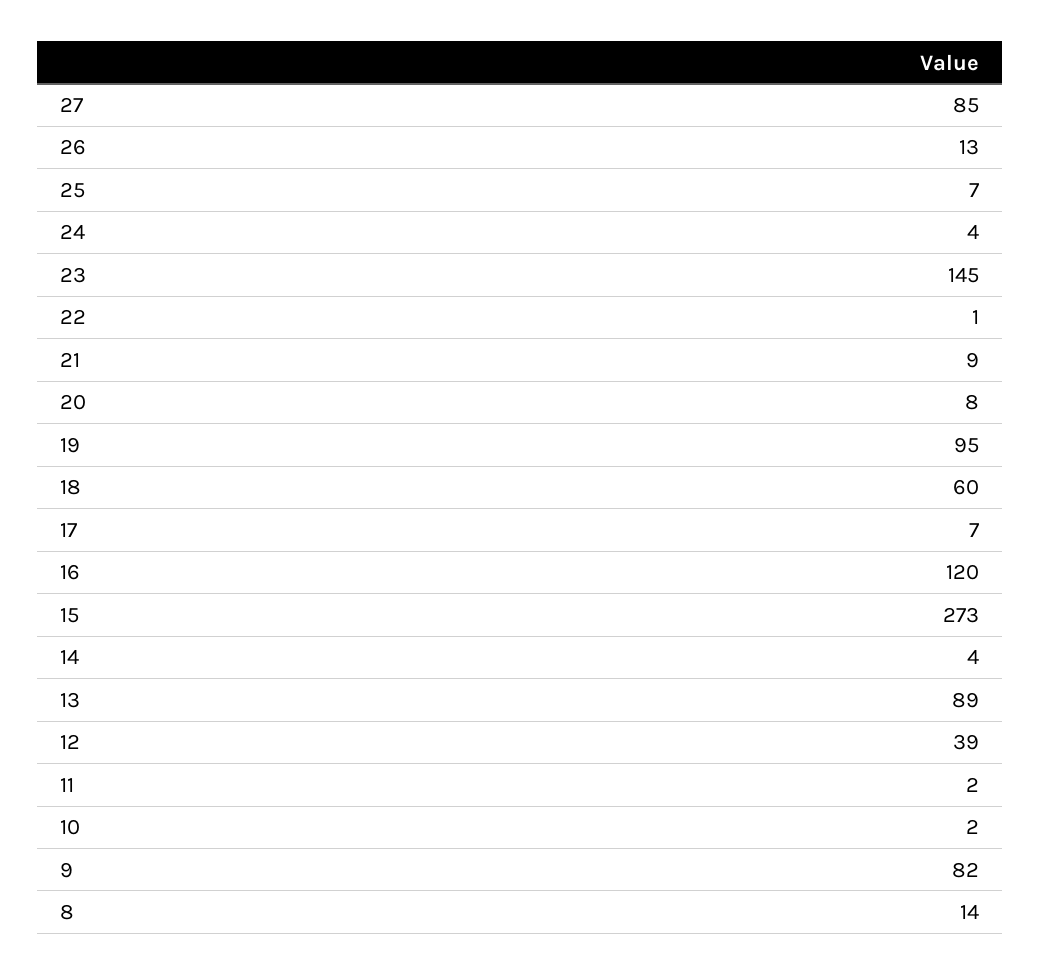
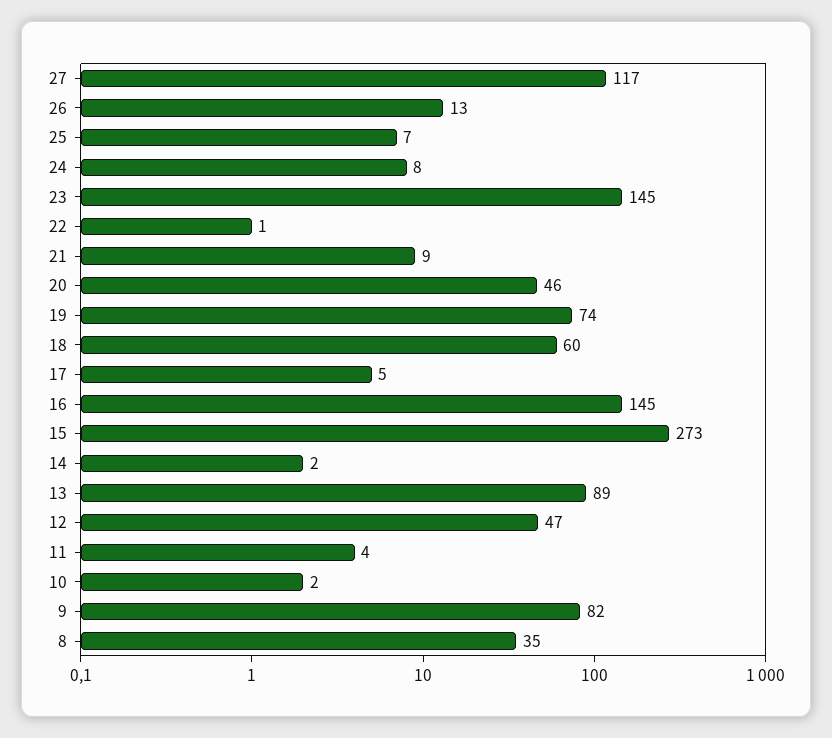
  {
-   "27": 85,
+   "27": 117,
    "26": 13,
    "25": 7,
-   "24": 4,
+   "24": 8,
    "23": 145,
    "22": 1,
    "21": 9,
-   "20": 8,
+   "20": 46,
-   "19": 95,
+   "19": 74,
    "18": 60,
-   "17": 7,
+   "17": 5,
-   "16": 120,
+   "16": 145,
    "15": 273,
-   "14": 4,
+   "14": 2,
    "13": 89,
-   "12": 39,
+   "12": 47,
-   "11": 2,
+   "11": 4,
    "10": 2,
    "9": 82,
-   "8": 14
+   "8": 35
  }

